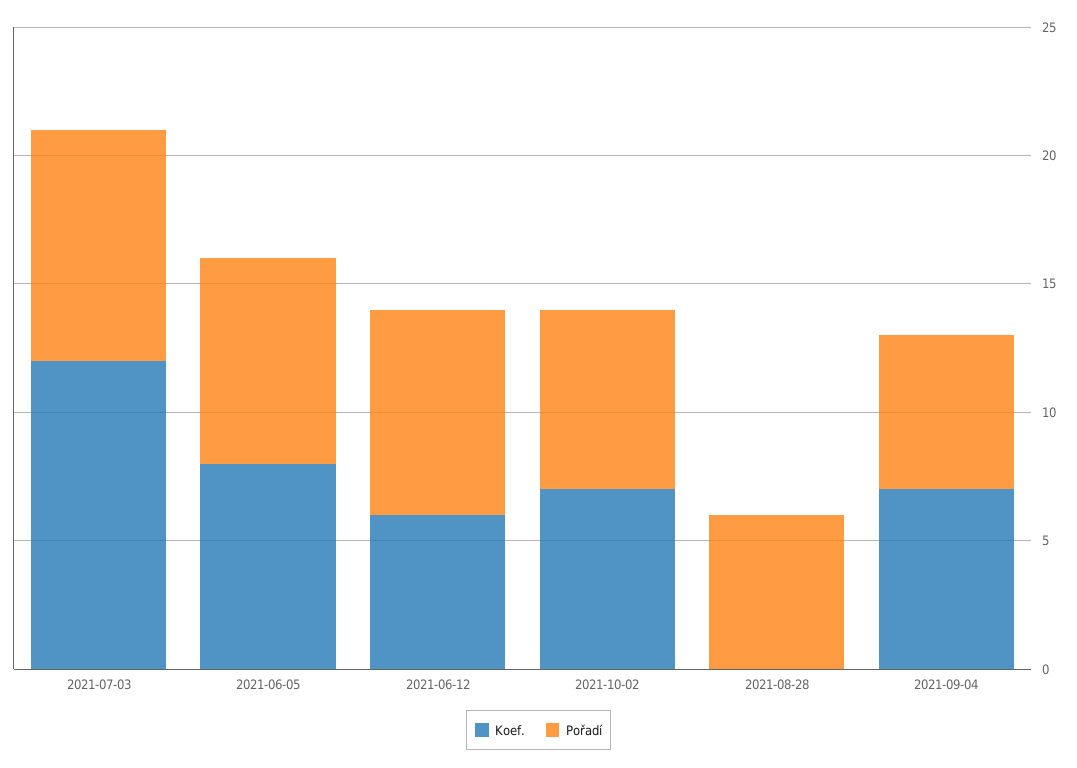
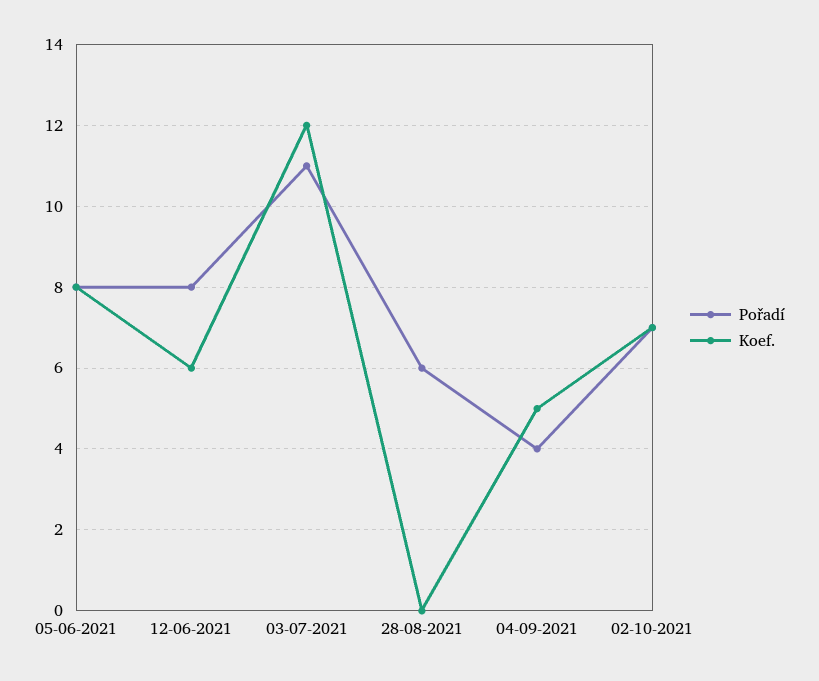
  {
    "Koef.": {
      "2021-07-03": 12,
      "2021-06-05": 8,
      "2021-06-12": 6,
      "2021-10-02": 7,
      "2021-08-28": 0,
-     "2021-09-04": 7
+     "2021-09-04": 5
    },
    "Pořadí": {
-     "2021-07-03": 9,
+     "2021-07-03": 11,
      "2021-06-05": 8,
      "2021-06-12": 8,
      "2021-10-02": 7,
      "2021-08-28": 6,
-     "2021-09-04": 6
+     "2021-09-04": 4
    }
  }

